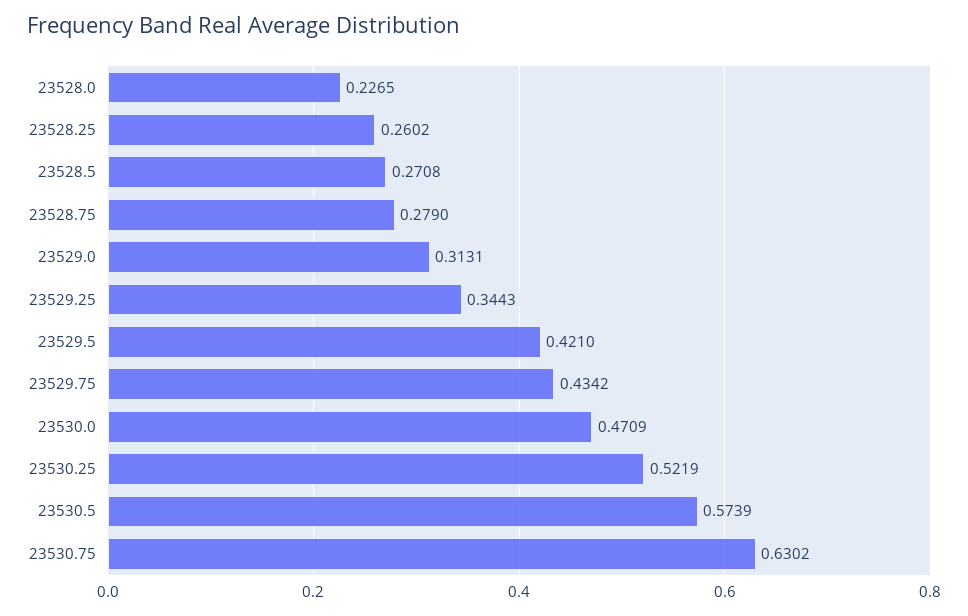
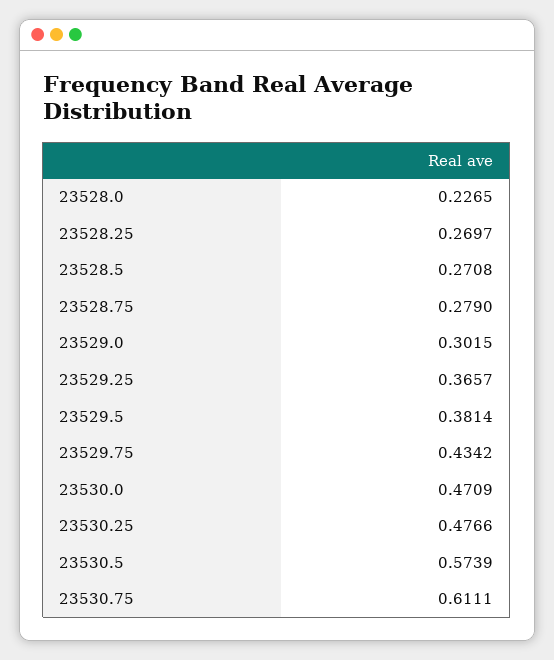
  {
    "23528.0": 0.2265,
-   "23528.25": 0.2602,
+   "23528.25": 0.2697,
    "23528.5": 0.2708,
    "23528.75": 0.279,
-   "23529.0": 0.3131,
+   "23529.0": 0.3015,
-   "23529.25": 0.3443,
+   "23529.25": 0.3657,
-   "23529.5": 0.421,
+   "23529.5": 0.3814,
    "23529.75": 0.4342,
    "23530.0": 0.4709,
-   "23530.25": 0.5219,
+   "23530.25": 0.4766,
    "23530.5": 0.5739,
-   "23530.75": 0.6302
+   "23530.75": 0.6111
  }

